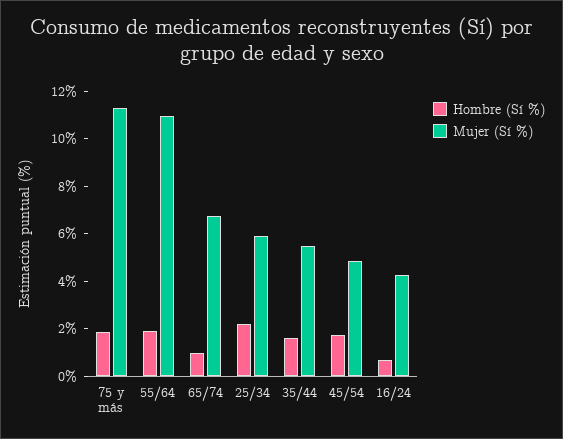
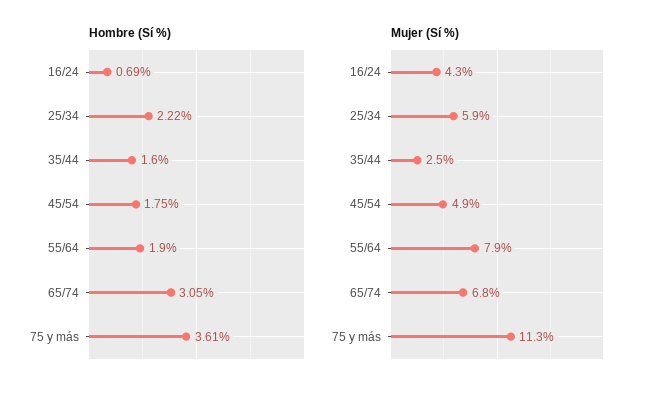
  {
    "Hombre (Sí %)": {
-     "75 y más": 2,
+     "75 y más": 3.61,
      "55/64": 1.9,
-     "65/74": 1,
+     "65/74": 3.05,
      "25/34": 2.22,
      "35/44": 1.6,
      "45/54": 1.75,
      "16/24": 0.69
    },
    "Mujer (Sí %)": {
      "75 y más": 11.3,
-     "55/64": 11,
+     "55/64": 7.9,
      "65/74": 6.8,
      "25/34": 5.9,
-     "35/44": 5.5,
+     "35/44": 2.5,
      "45/54": 4.9,
      "16/24": 4.3
    }
  }

